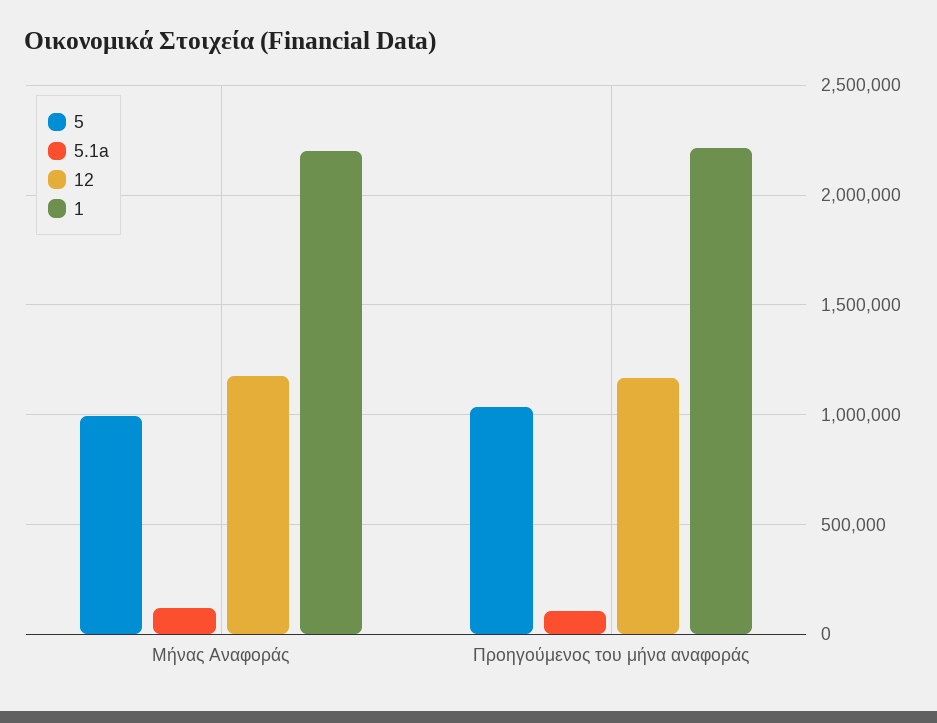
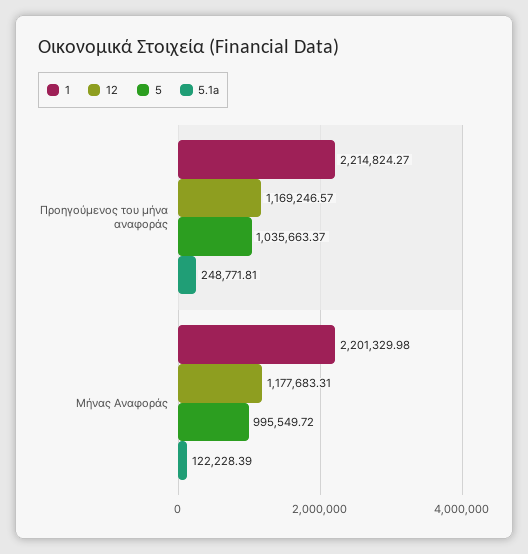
  {
    "5": {
      "Μήνας Αναφοράς": 995549.72,
      "Προηγούμενος του μήνα αναφοράς": 1035663.37
    },
    "5.1a": {
      "Μήνας Αναφοράς": 122228.39,
-     "Προηγούμενος του μήνα αναφοράς": 100000
+     "Προηγούμενος του μήνα αναφοράς": 248771.81
    },
    "12": {
      "Μήνας Αναφοράς": 1177683.31,
      "Προηγούμενος του μήνα αναφοράς": 1169246.57
    },
    "1": {
      "Μήνας Αναφοράς": 2201329.98,
      "Προηγούμενος του μήνα αναφοράς": 2214824.27
    }
  }

